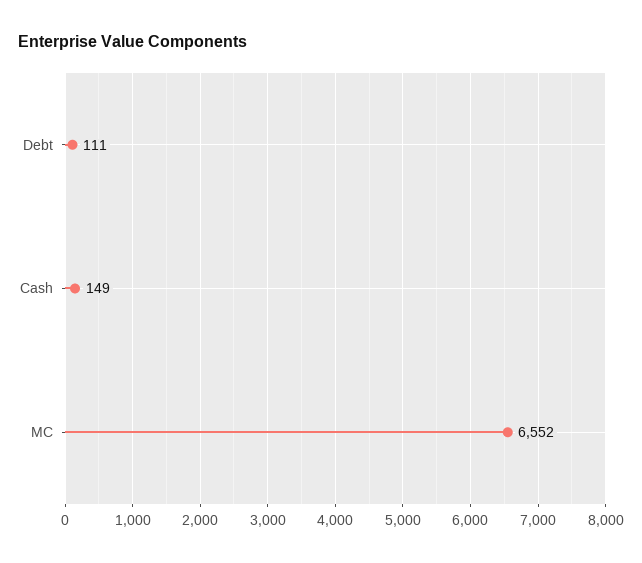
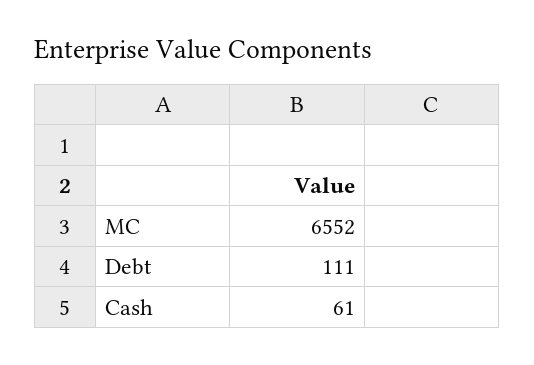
  {
    "Debt": 111,
-   "Cash": 149,
+   "Cash": 61,
    "MC": 6552
  }

